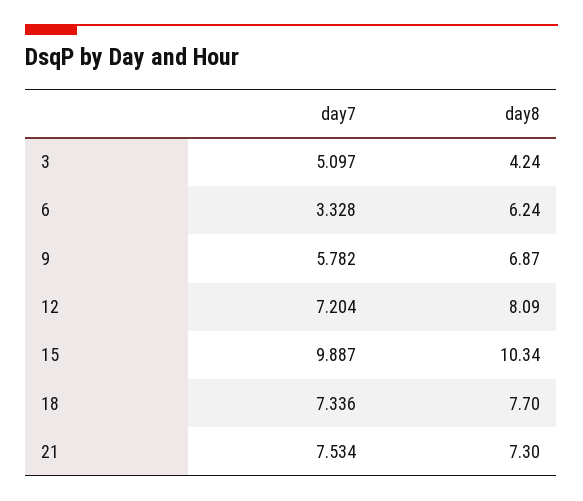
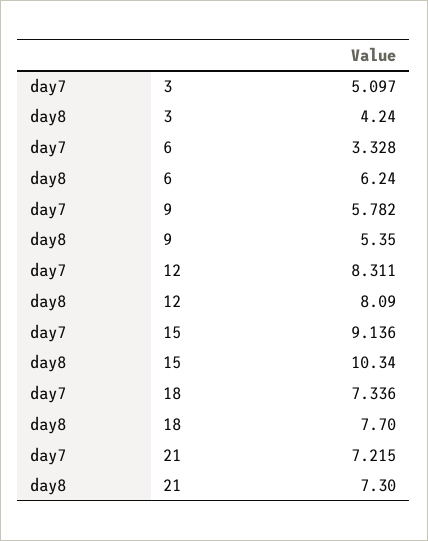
  {
    "day7": {
      "3": 5.097,
      "6": 3.328,
      "9": 5.782,
-     "12": 7.204,
+     "12": 8.311,
-     "15": 9.887,
+     "15": 9.136,
      "18": 7.336,
-     "21": 7.534
+     "21": 7.215
    },
    "day8": {
      "3": 4.24,
      "6": 6.24,
-     "9": 6.87,
+     "9": 5.35,
      "12": 8.09,
      "15": 10.34,
      "18": 7.7,
      "21": 7.3
    }
  }

